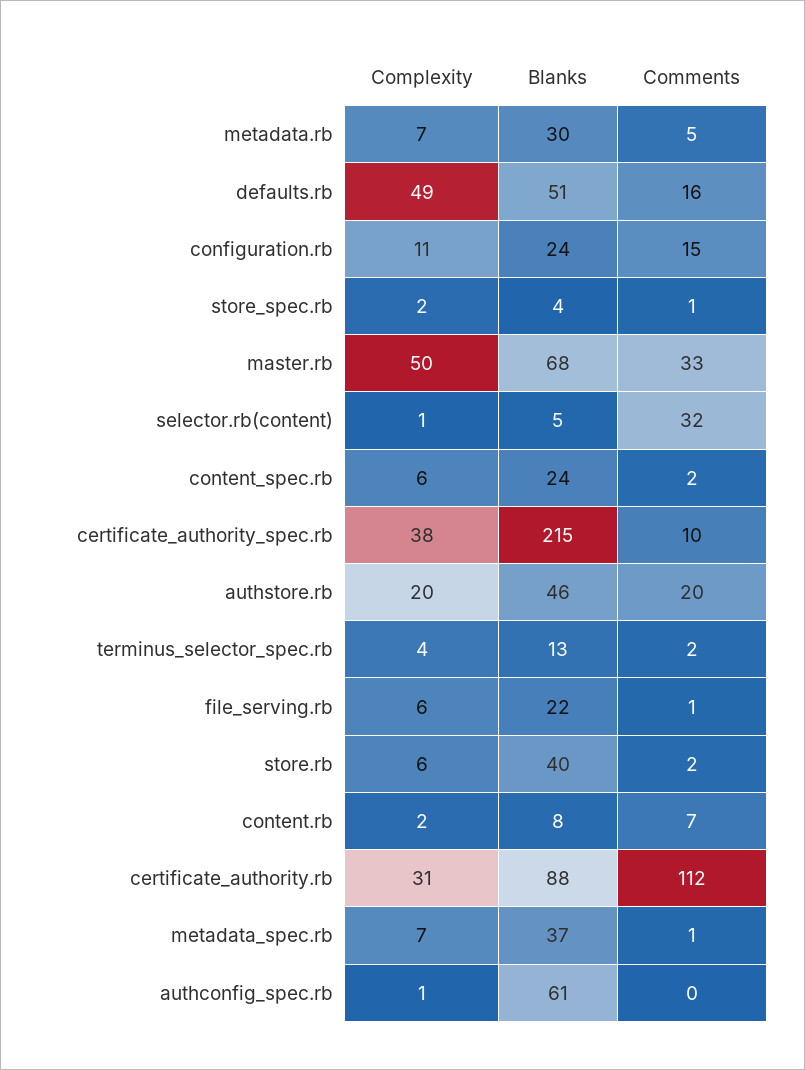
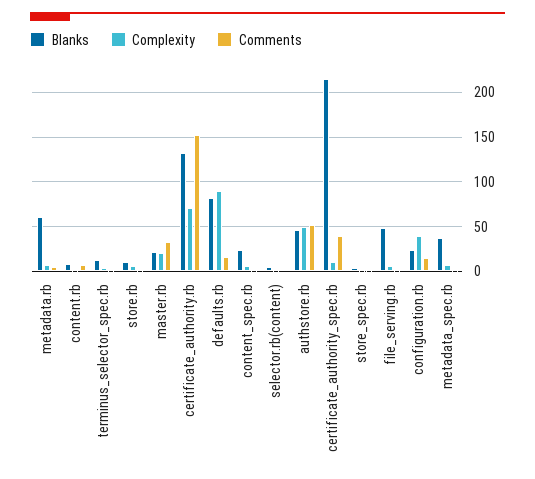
  {
    "Complexity": {
      "metadata.rb": 7,
-     "defaults.rb": 49,
+     "defaults.rb": 90,
-     "configuration.rb": 11,
+     "configuration.rb": 40,
      "store_spec.rb": 2,
-     "master.rb": 50,
+     "master.rb": 20,
      "selector.rb(content)": 1,
      "content_spec.rb": 6,
-     "certificate_authority_spec.rb": 38,
+     "certificate_authority_spec.rb": 10,
-     "authstore.rb": 20,
+     "authstore.rb": 50,
      "terminus_selector_spec.rb": 4,
      "file_serving.rb": 6,
      "store.rb": 6,
      "content.rb": 2,
-     "certificate_authority.rb": 31,
+     "certificate_authority.rb": 70,
-     "metadata_spec.rb": 7,
+     "metadata_spec.rb": 7
-     "authconfig_spec.rb": 1
    },
    "Blanks": {
-     "metadata.rb": 30,
+     "metadata.rb": 60,
-     "defaults.rb": 51,
+     "defaults.rb": 80,
      "configuration.rb": 24,
      "store_spec.rb": 4,
-     "master.rb": 68,
+     "master.rb": 20,
      "selector.rb(content)": 5,
      "content_spec.rb": 24,
      "certificate_authority_spec.rb": 215,
      "authstore.rb": 46,
      "terminus_selector_spec.rb": 13,
-     "file_serving.rb": 22,
+     "file_serving.rb": 50,
-     "store.rb": 40,
+     "store.rb": 10,
      "content.rb": 8,
-     "certificate_authority.rb": 88,
+     "certificate_authority.rb": 130,
-     "metadata_spec.rb": 37,
+     "metadata_spec.rb": 37
-     "authconfig_spec.rb": 61
    },
    "Comments": {
      "metadata.rb": 5,
      "defaults.rb": 16,
      "configuration.rb": 15,
      "store_spec.rb": 1,
      "master.rb": 33,
-     "selector.rb(content)": 32,
+     "selector.rb(content)": 0,
      "content_spec.rb": 2,
-     "certificate_authority_spec.rb": 10,
+     "certificate_authority_spec.rb": 40,
-     "authstore.rb": 20,
+     "authstore.rb": 50,
      "terminus_selector_spec.rb": 2,
      "file_serving.rb": 1,
      "store.rb": 2,
      "content.rb": 7,
-     "certificate_authority.rb": 112,
+     "certificate_authority.rb": 150,
-     "metadata_spec.rb": 1,
+     "metadata_spec.rb": 1
-     "authconfig_spec.rb": 0
    }
  }

